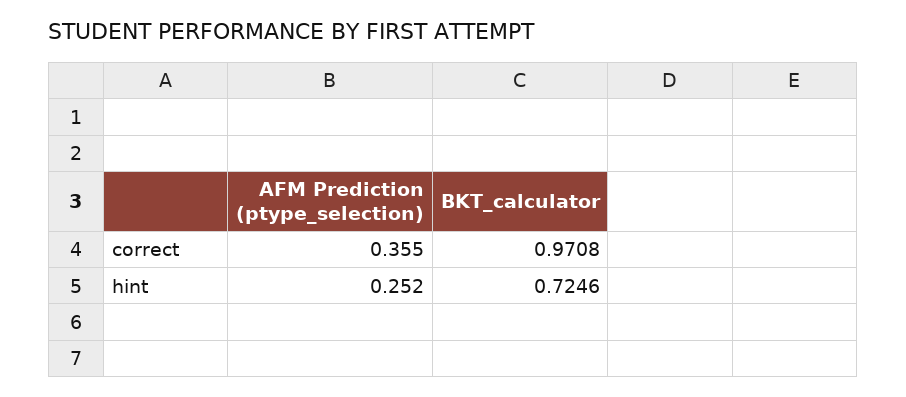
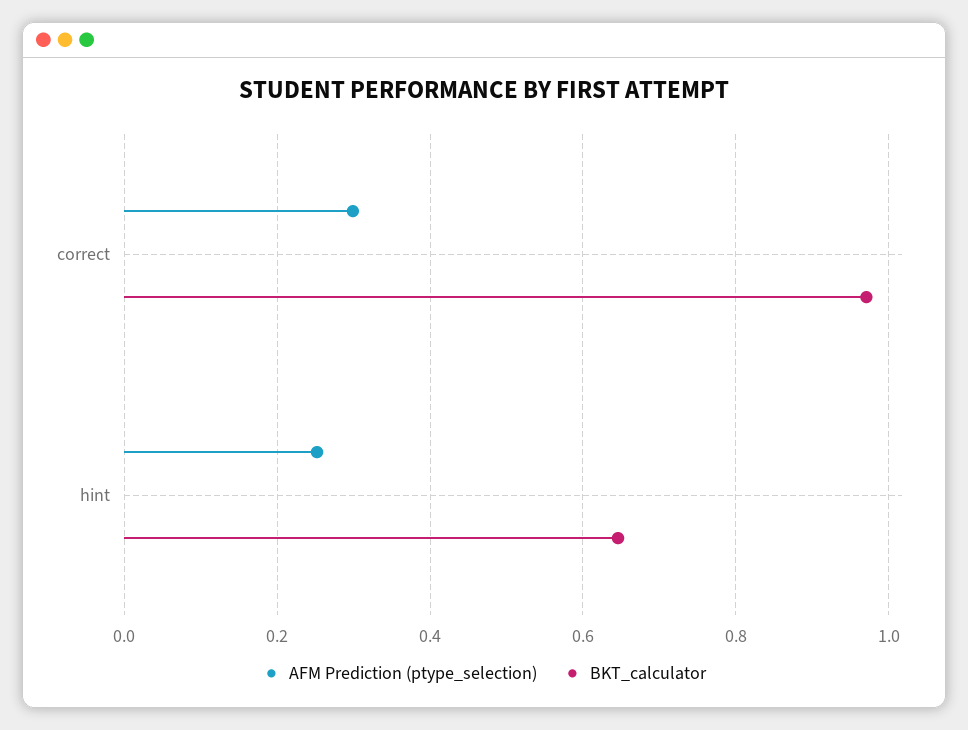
  {
    "AFM Prediction (ptype_selection)": {
-     "correct": 0.355,
+     "correct": 0.3,
      "hint": 0.252
    },
    "BKT_calculator": {
      "correct": 0.9708,
-     "hint": 0.7246
+     "hint": 0.64
    }
  }

